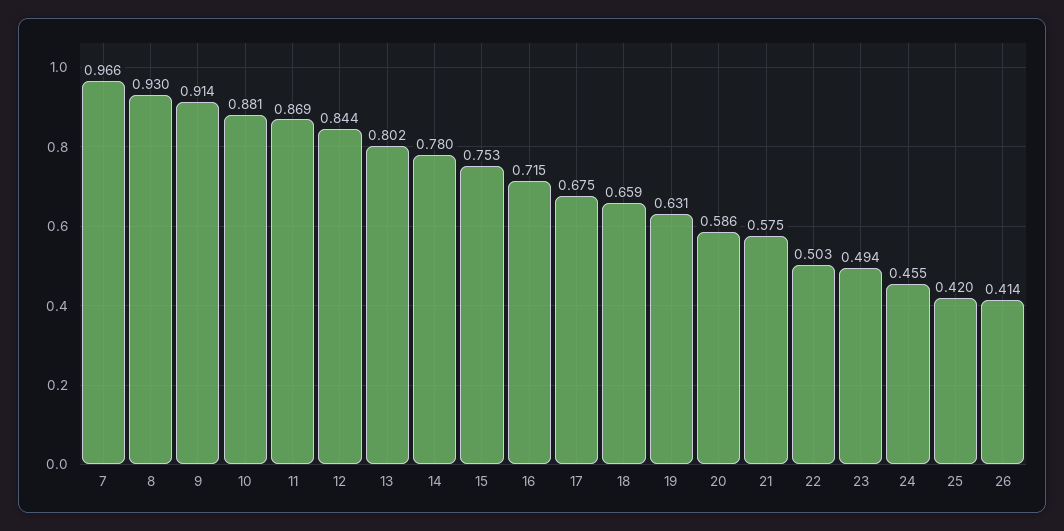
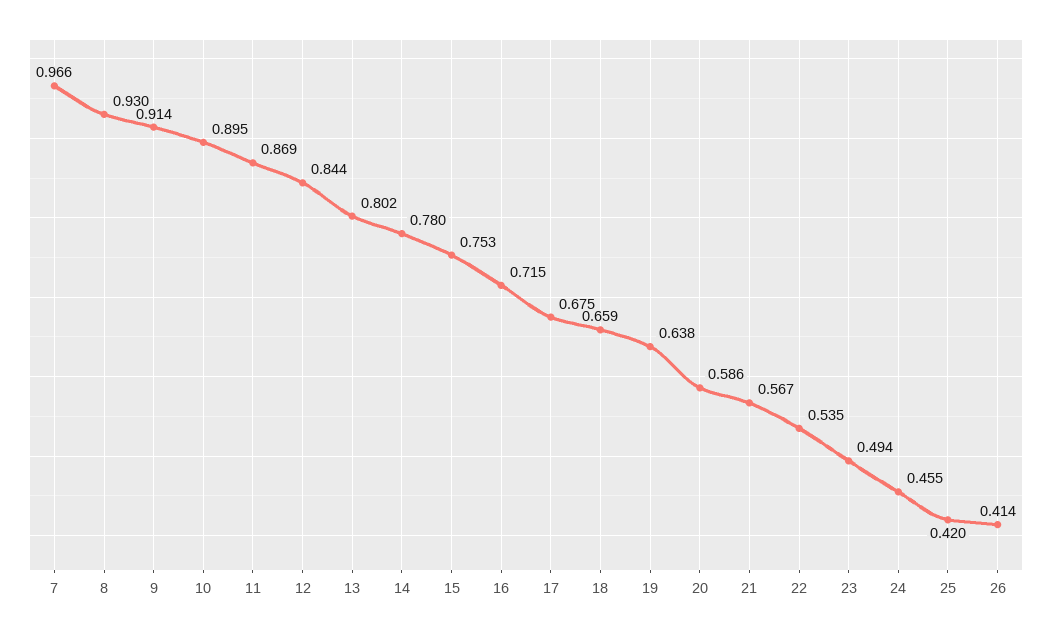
  {
    "7": 0.966,
    "8": 0.93,
    "9": 0.914,
-   "10": 0.881,
+   "10": 0.895,
    "11": 0.869,
    "12": 0.844,
    "13": 0.802,
    "14": 0.78,
    "15": 0.753,
    "16": 0.715,
    "17": 0.675,
    "18": 0.659,
-   "19": 0.631,
+   "19": 0.638,
    "20": 0.586,
-   "21": 0.575,
+   "21": 0.567,
-   "22": 0.503,
+   "22": 0.535,
    "23": 0.494,
    "24": 0.455,
    "25": 0.42,
    "26": 0.414
  }

